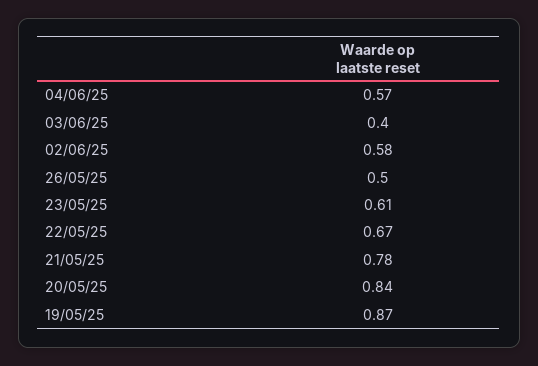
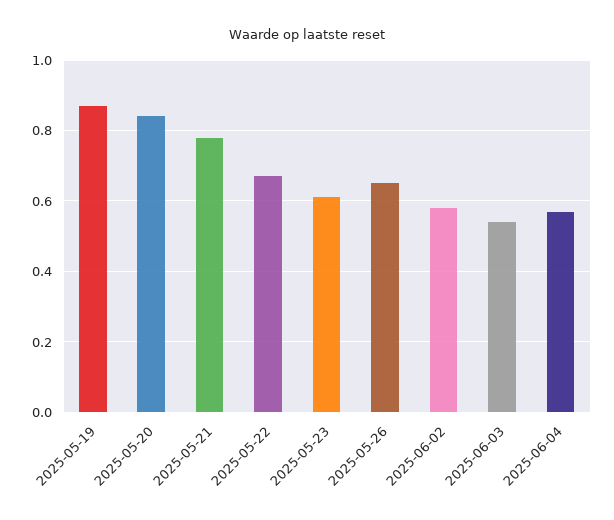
  {
    "04/06/25": 0.57,
-   "03/06/25": 0.4,
+   "03/06/25": 0.55,
    "02/06/25": 0.58,
-   "26/05/25": 0.5,
+   "26/05/25": 0.65,
    "23/05/25": 0.61,
    "22/05/25": 0.67,
    "21/05/25": 0.78,
    "20/05/25": 0.84,
    "19/05/25": 0.87
  }

